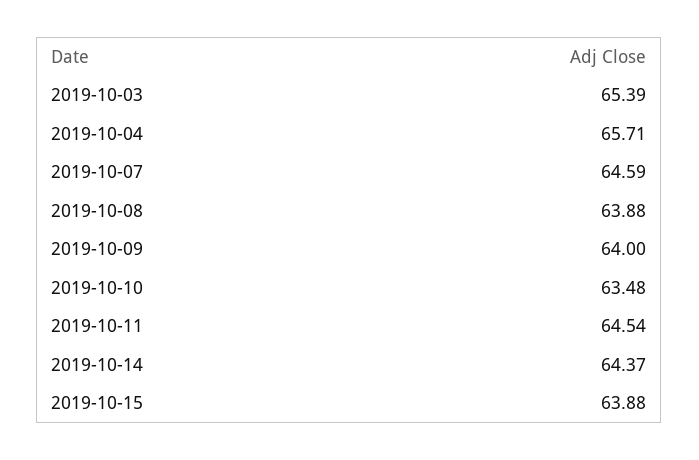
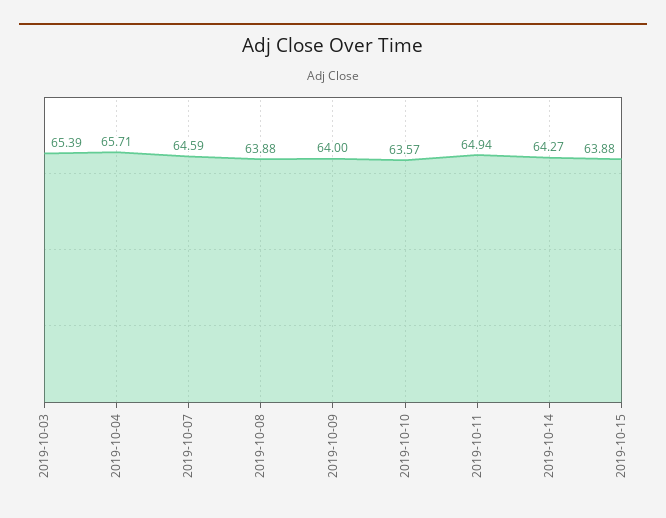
  {
    "2019-10-03": 65.39,
    "2019-10-04": 65.71,
    "2019-10-07": 64.59,
    "2019-10-08": 63.88,
    "2019-10-09": 64,
-   "2019-10-10": 63.48,
+   "2019-10-10": 63.57,
-   "2019-10-11": 64.54,
+   "2019-10-11": 64.94,
-   "2019-10-14": 64.37,
+   "2019-10-14": 64.27,
    "2019-10-15": 63.88
  }

